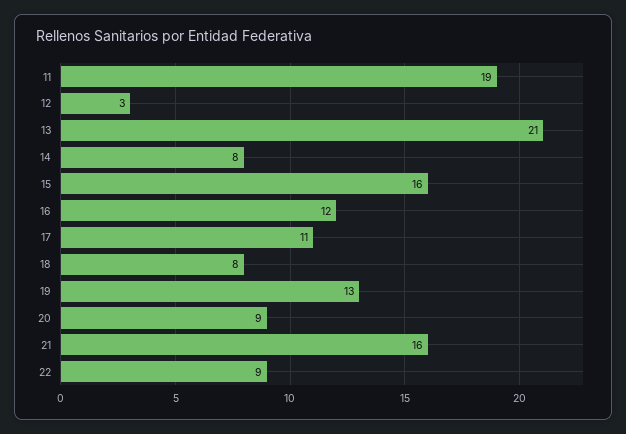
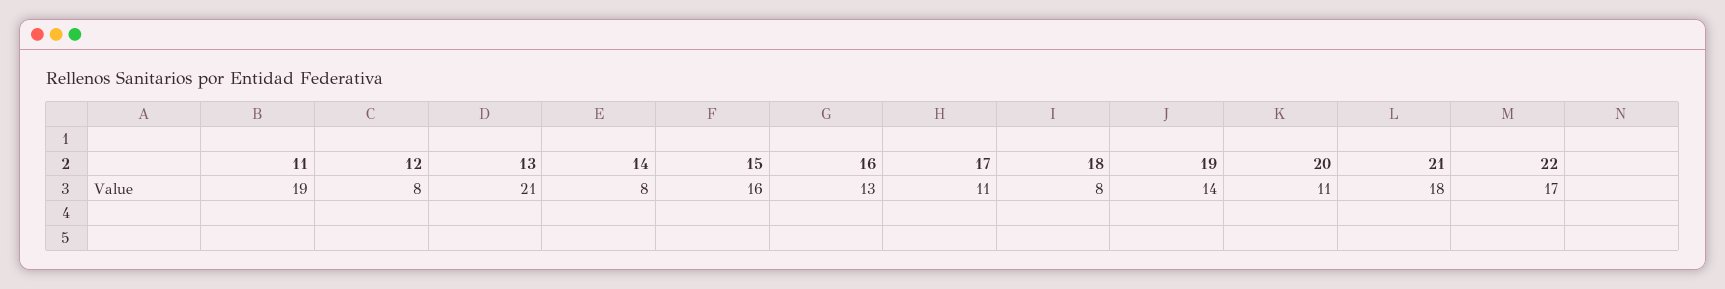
  {
    "11": 19,
-   "12": 3,
+   "12": 8,
    "13": 21,
    "14": 8,
    "15": 16,
-   "16": 12,
+   "16": 13,
    "17": 11,
    "18": 8,
-   "19": 13,
+   "19": 14,
-   "20": 9,
+   "20": 11,
-   "21": 16,
+   "21": 18,
-   "22": 9
+   "22": 17
  }

